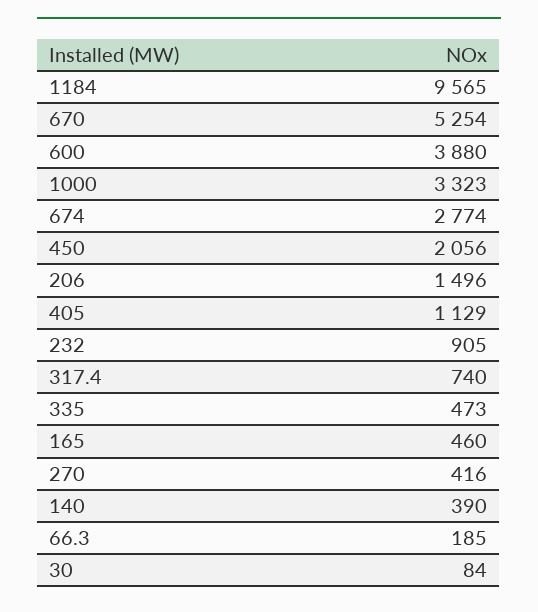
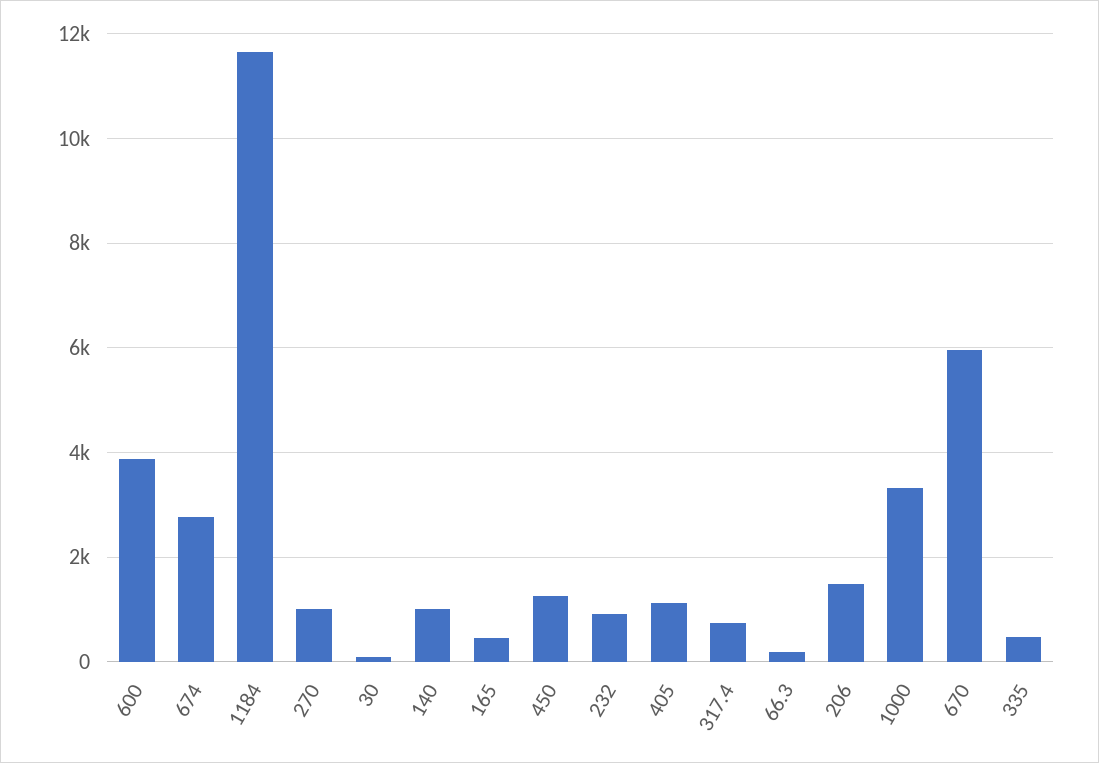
  {
-   "1184": 9565,
+   "1184": 11600,
-   "670": 5254,
+   "670": 6000,
    "600": 3880,
    "1000": 3323,
    "674": 2774,
-   "450": 2056,
+   "450": 1200,
    "206": 1496,
    "405": 1129,
    "232": 905,
    "317.4": 740,
    "335": 473,
    "165": 460,
-   "270": 416,
+   "270": 1000,
-   "140": 390,
+   "140": 1000,
    "66.3": 185,
    "30": 84
  }

